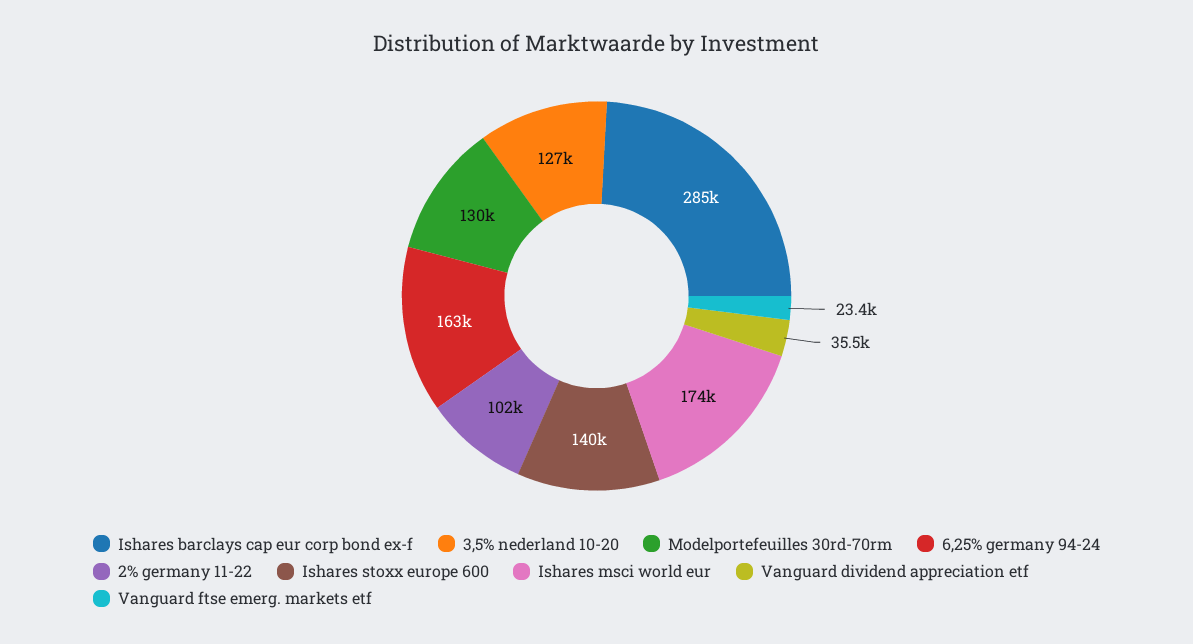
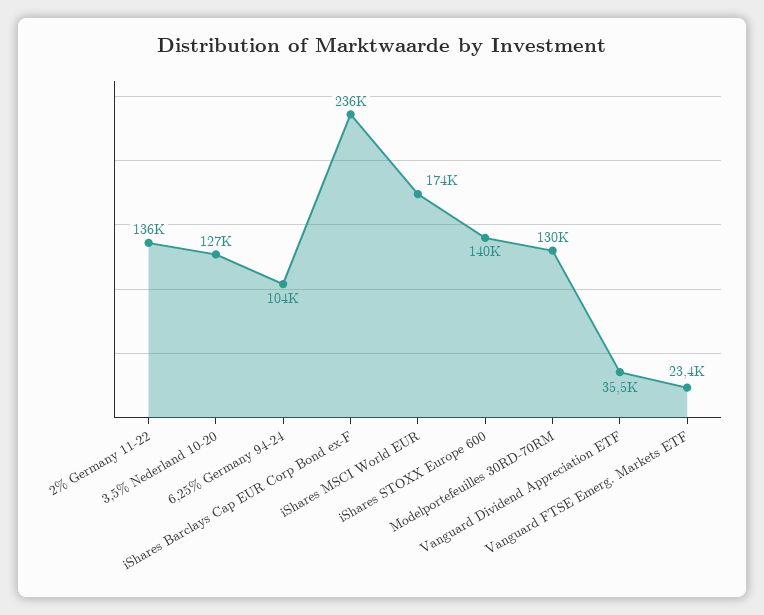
  {
-   "Ishares barclays cap eur corp bond ex-f": 285000,
+   "Ishares barclays cap eur corp bond ex-f": 236000,
    "3,5% nederland 10-20": 127000,
    "Modelportefeuilles 30rd-70rm": 130000,
-   "6,25% germany 94-24": 163000,
+   "6,25% germany 94-24": 104000,
-   "2% germany 11-22": 102000,
+   "2% germany 11-22": 136000,
    "Ishares stoxx europe 600": 140000,
    "Ishares msci world eur": 174000,
    "Vanguard dividend appreciation etf": 35500,
    "Vanguard ftse emerg. markets etf": 23400
  }

